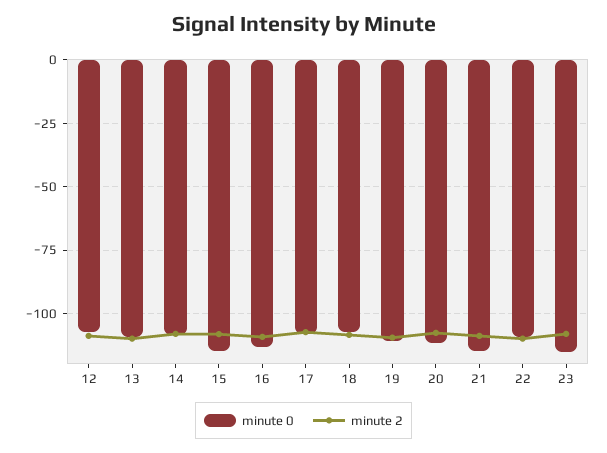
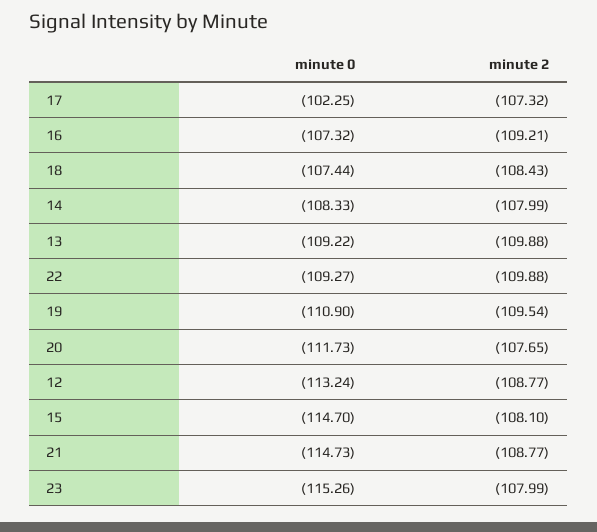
  {
    "minute 0": {
-     "12": -107.5,
+     "12": -113.24,
      "13": -109.22,
      "14": -108.33,
      "15": -114.7,
-     "16": -112.5,
+     "16": -107.32,
-     "17": -107.5,
+     "17": -102.25,
      "18": -107.44,
      "19": -110.9,
      "20": -111.73,
      "21": -114.73,
      "22": -109.27,
      "23": -115.26
    },
    "minute 2": {
      "12": -108.77,
      "13": -109.88,
      "14": -107.99,
      "15": -108.1,
      "16": -109.21,
      "17": -107.32,
      "18": -108.43,
      "19": -109.54,
      "20": -107.65,
      "21": -108.77,
      "22": -109.88,
      "23": -107.99
    }
  }

